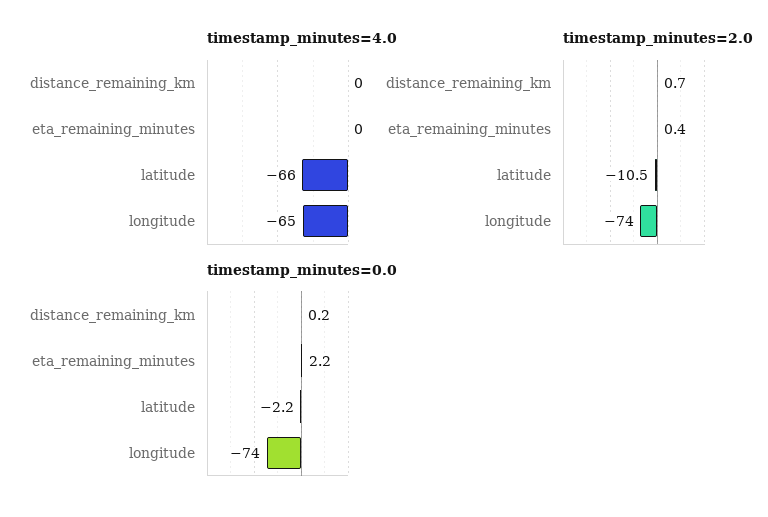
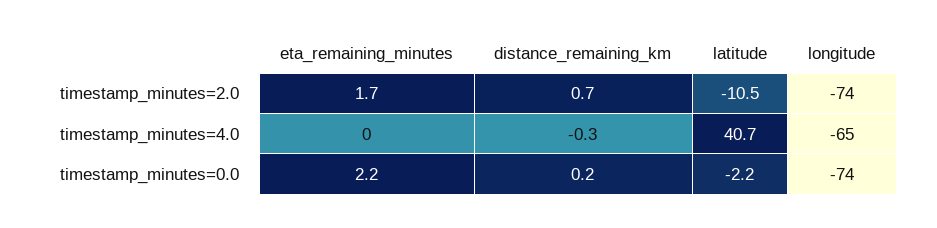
  {
    "timestamp_minutes=4.0": {
-     "distance_remaining_km": 0,
+     "distance_remaining_km": -0.3,
      "eta_remaining_minutes": 0,
-     "latitude": -66,
+     "latitude": 40.7,
      "longitude": -65
    },
    "timestamp_minutes=2.0": {
      "distance_remaining_km": 0.7,
-     "eta_remaining_minutes": 0.4,
+     "eta_remaining_minutes": 1.7,
      "latitude": -10.5,
      "longitude": -74
    },
    "timestamp_minutes=0.0": {
      "distance_remaining_km": 0.2,
      "eta_remaining_minutes": 2.2,
      "latitude": -2.2,
      "longitude": -74
    }
  }

